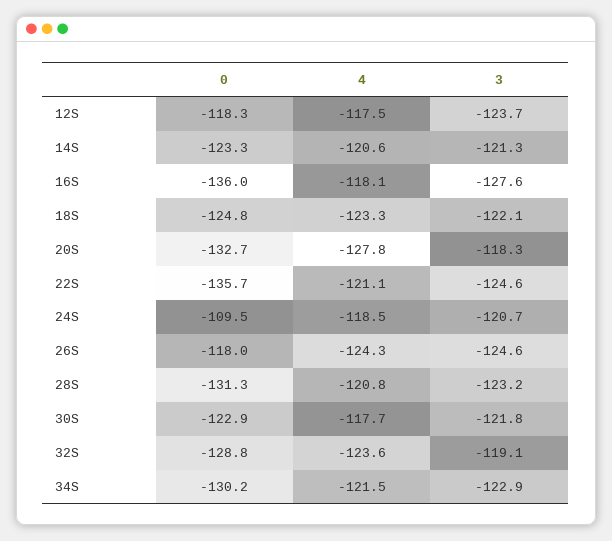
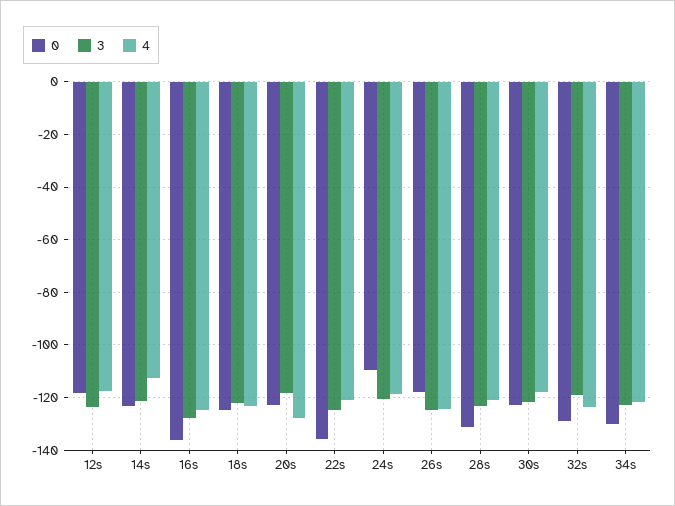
  {
    "0": {
      "12S": -118.3,
      "14S": -123.3,
      "16S": -136,
      "18S": -124.8,
-     "20S": -132.7,
+     "20S": -122.5,
      "22S": -135.7,
      "24S": -109.5,
      "26S": -118,
      "28S": -131.3,
      "30S": -122.9,
      "32S": -128.8,
      "34S": -130.2
    },
    "4": {
      "12S": -117.5,
-     "14S": -120.6,
+     "14S": -112.5,
-     "16S": -118.1,
+     "16S": -125,
      "18S": -123.3,
      "20S": -127.8,
      "22S": -121.1,
      "24S": -118.5,
      "26S": -124.3,
      "28S": -120.8,
      "30S": -117.7,
      "32S": -123.6,
      "34S": -121.5
    },
    "3": {
      "12S": -123.7,
      "14S": -121.3,
      "16S": -127.6,
      "18S": -122.1,
      "20S": -118.3,
      "22S": -124.6,
      "24S": -120.7,
      "26S": -124.6,
      "28S": -123.2,
      "30S": -121.8,
      "32S": -119.1,
      "34S": -122.9
    }
  }

